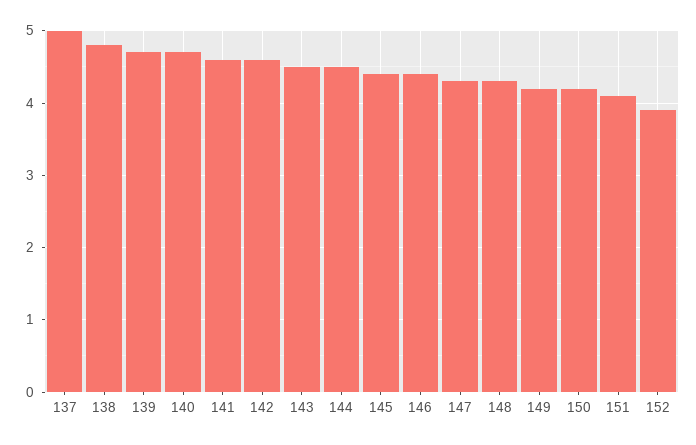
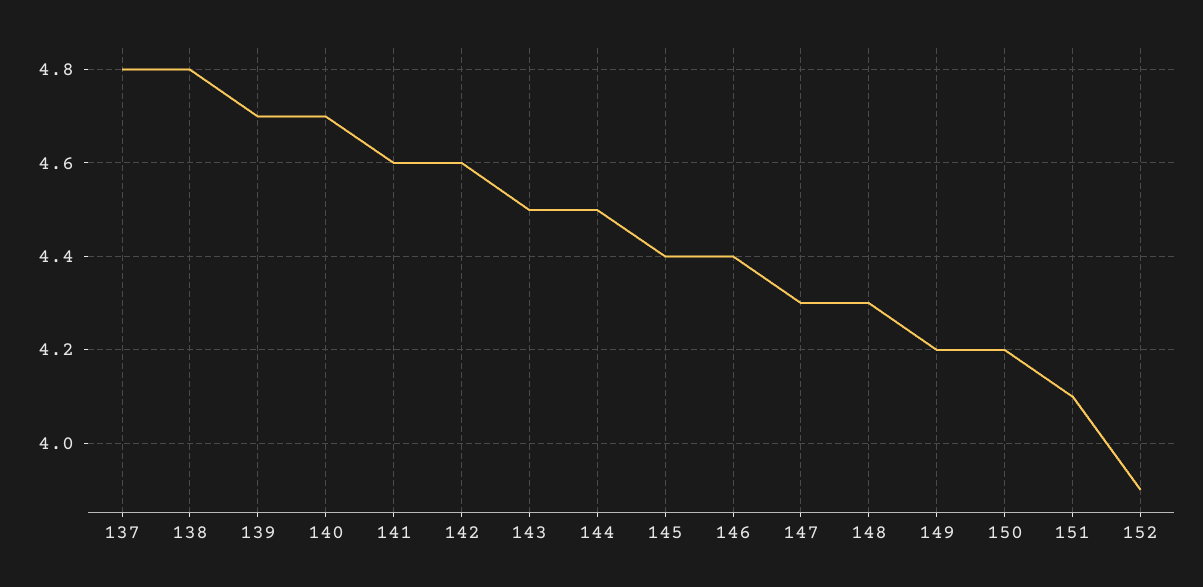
  {
-   "137": 5,
+   "137": 4.8,
    "138": 4.8,
    "139": 4.7,
    "140": 4.7,
    "141": 4.6,
    "142": 4.6,
    "143": 4.5,
    "144": 4.5,
    "145": 4.4,
    "146": 4.4,
    "147": 4.3,
    "148": 4.3,
    "149": 4.2,
    "150": 4.2,
    "151": 4.1,
    "152": 3.9
  }

